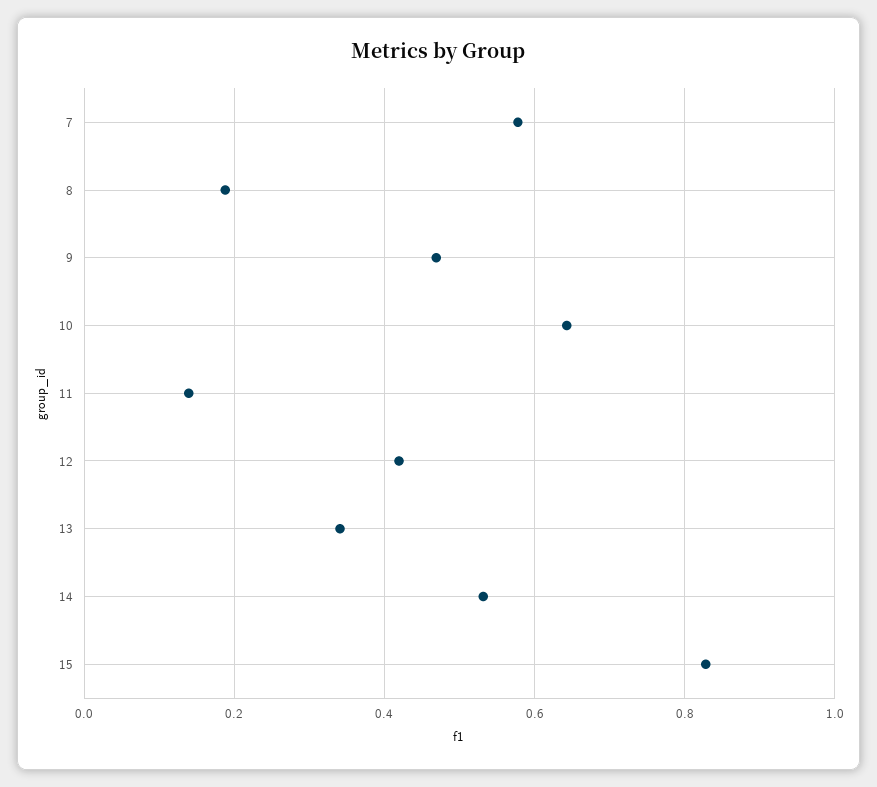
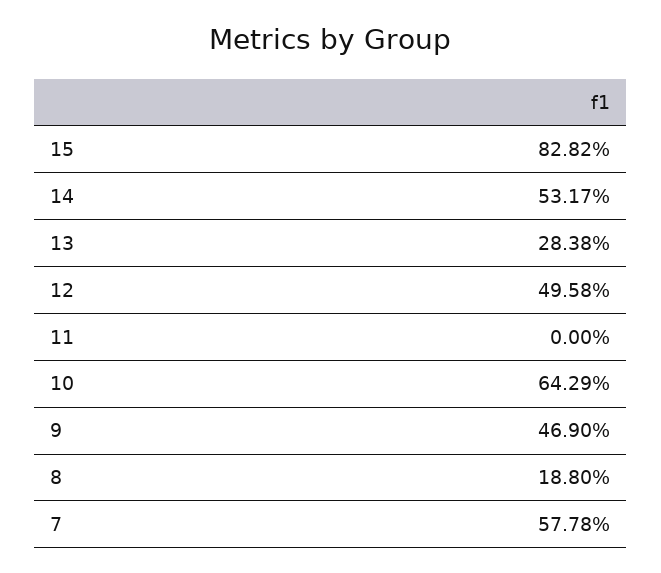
  {
    "7": 0.5778,
    "8": 0.188,
    "9": 0.469,
    "10": 0.6429,
-   "11": 0.14,
+   "11": 0,
-   "12": 0.42,
+   "12": 0.4958,
-   "13": 0.34,
+   "13": 0.2838,
    "14": 0.5317,
    "15": 0.8282
  }

